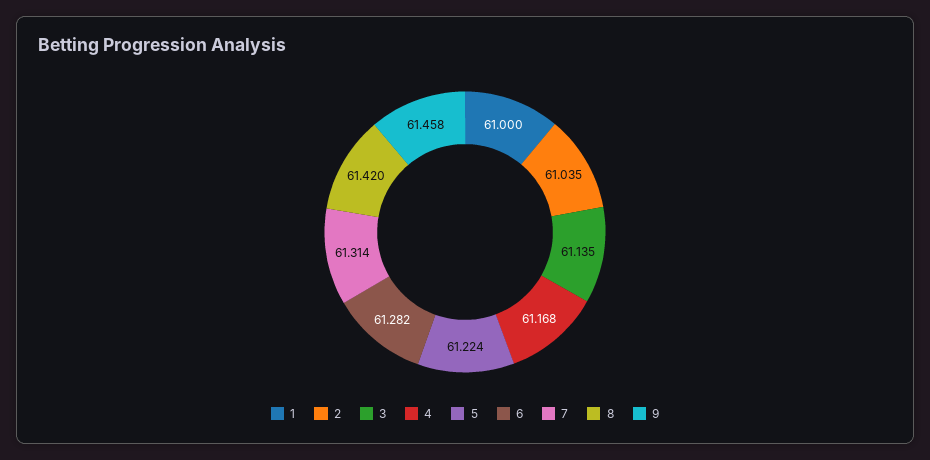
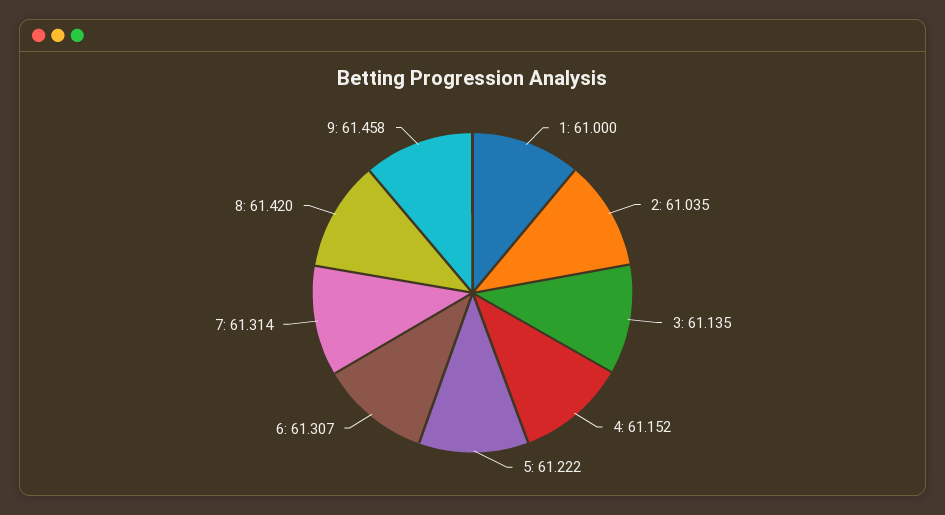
  {
    "1": 61,
    "2": 61.035,
    "3": 61.135,
-   "4": 61.168,
+   "4": 61.152,
-   "5": 61.224,
+   "5": 61.222,
-   "6": 61.282,
+   "6": 61.307,
    "7": 61.314,
    "8": 61.42,
    "9": 61.458
  }

